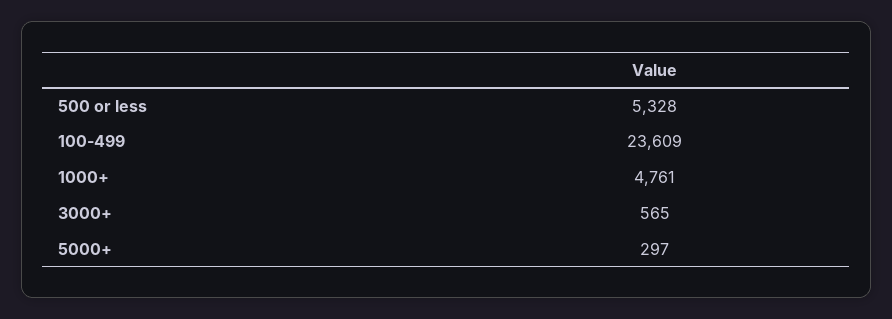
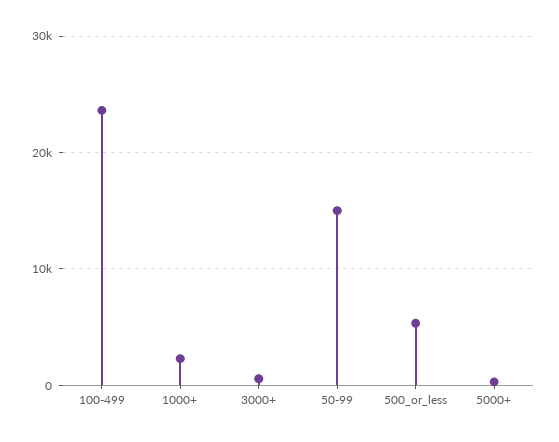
  {
    "500 or less": 5328,
    "100-499": 23609,
-   "1000+": 4761,
+   "1000+": 2000,
    "3000+": 565,
-   "5000+": 297
+   "5000+": 297,
+   "50-99": 15000
  }

